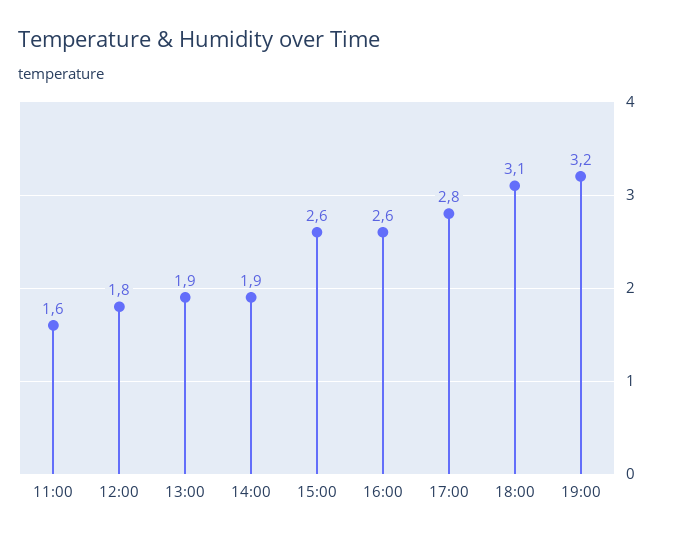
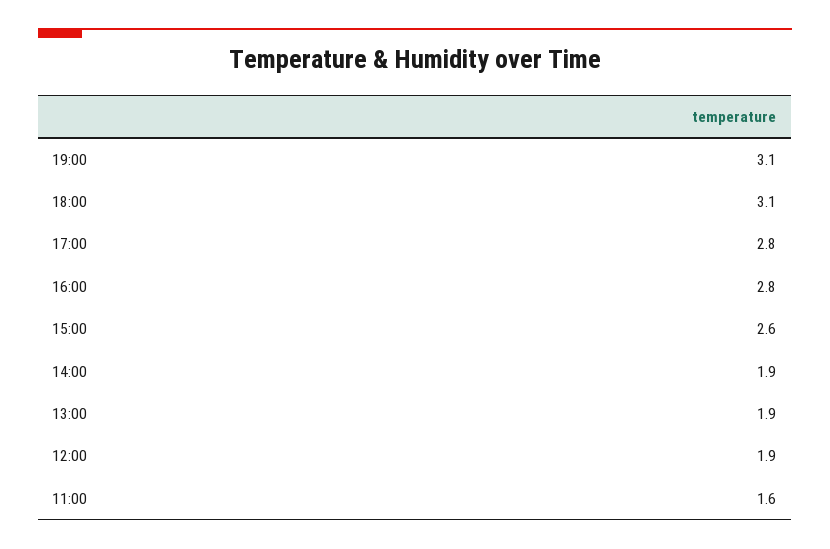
  {
    "11:00": 1.6,
-   "12:00": 1.8,
+   "12:00": 1.9,
    "13:00": 1.9,
    "14:00": 1.9,
    "15:00": 2.6,
-   "16:00": 2.6,
+   "16:00": 2.8,
    "17:00": 2.8,
    "18:00": 3.1,
-   "19:00": 3.2
+   "19:00": 3.1
  }

